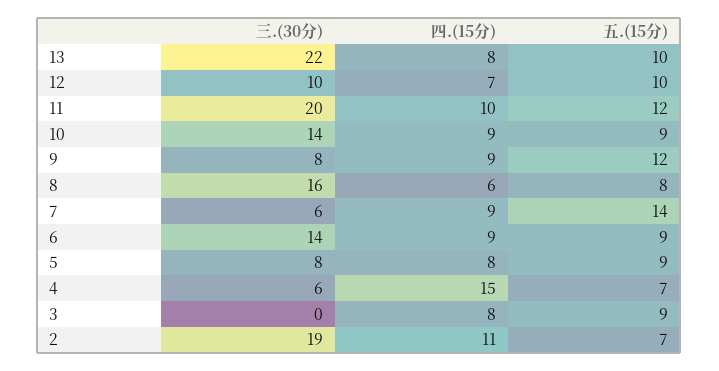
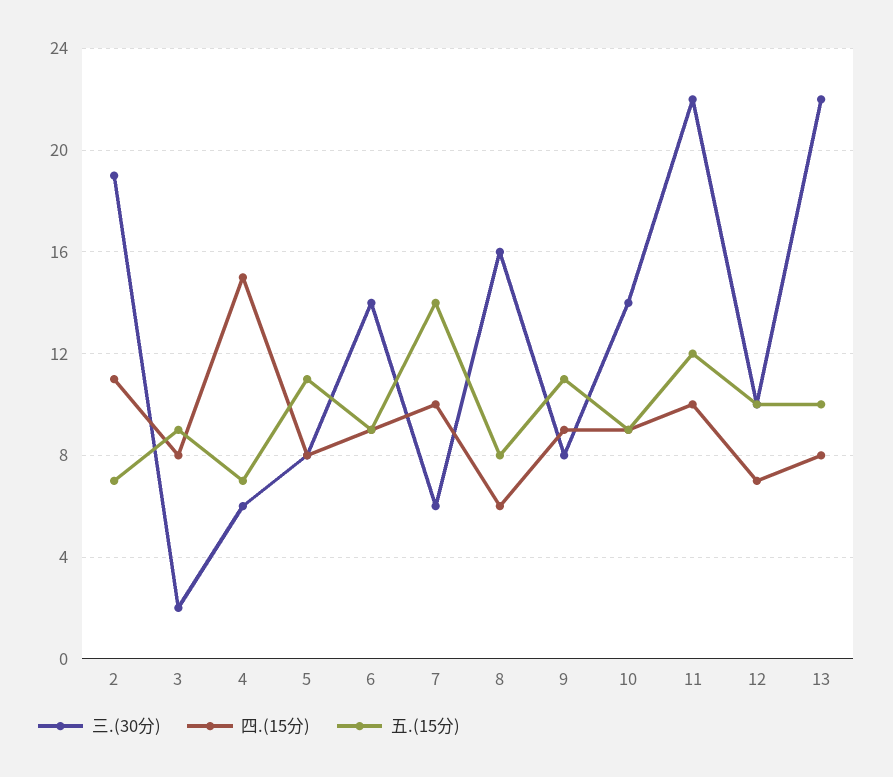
  {
    "三.(30分)": {
      "13": 22,
      "12": 10,
-     "11": 20,
+     "11": 22,
      "10": 14,
      "9": 8,
      "8": 16,
      "7": 6,
      "6": 14,
      "5": 8,
      "4": 6,
-     "3": 0,
+     "3": 2,
      "2": 19
    },
    "四.(15分)": {
      "13": 8,
      "12": 7,
      "11": 10,
      "10": 9,
      "9": 9,
      "8": 6,
-     "7": 9,
+     "7": 10,
      "6": 9,
      "5": 8,
      "4": 15,
      "3": 8,
      "2": 11
    },
    "五.(15分)": {
      "13": 10,
      "12": 10,
      "11": 12,
      "10": 9,
-     "9": 12,
+     "9": 11,
      "8": 8,
      "7": 14,
      "6": 9,
-     "5": 9,
+     "5": 11,
      "4": 7,
      "3": 9,
      "2": 7
    }
  }

